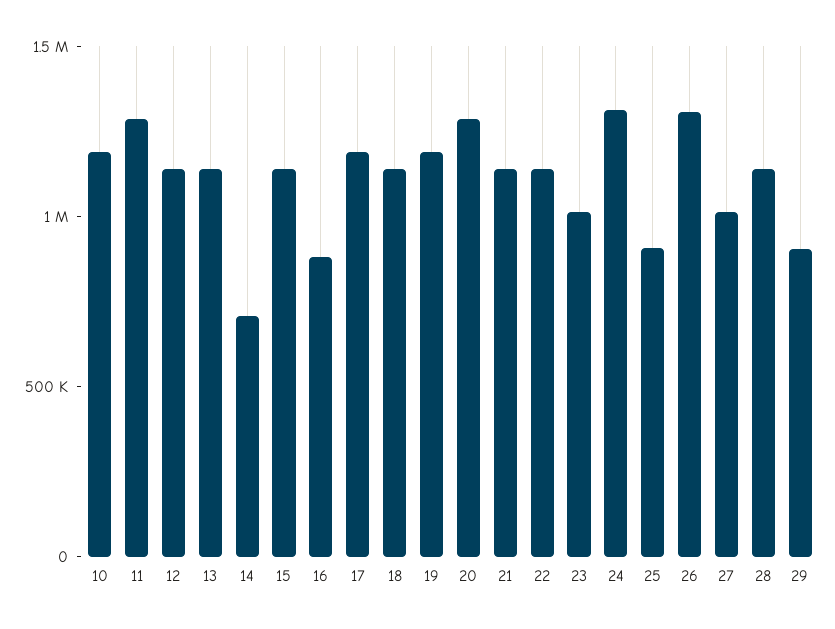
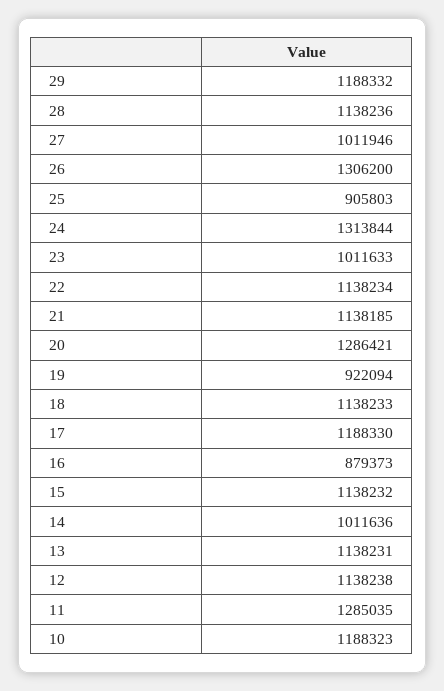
  {
    "10": 1188323,
    "11": 1285035,
    "12": 1138238,
    "13": 1138231,
-   "14": 700000,
+   "14": 1011636,
    "15": 1138232,
    "16": 879373,
    "17": 1188330,
    "18": 1138233,
-   "19": 1200000,
+   "19": 922094,
    "20": 1286421,
    "21": 1138185,
    "22": 1138234,
    "23": 1011633,
    "24": 1313844,
    "25": 905803,
    "26": 1306200,
    "27": 1011946,
    "28": 1138236,
-   "29": 900000
+   "29": 1188332
  }

